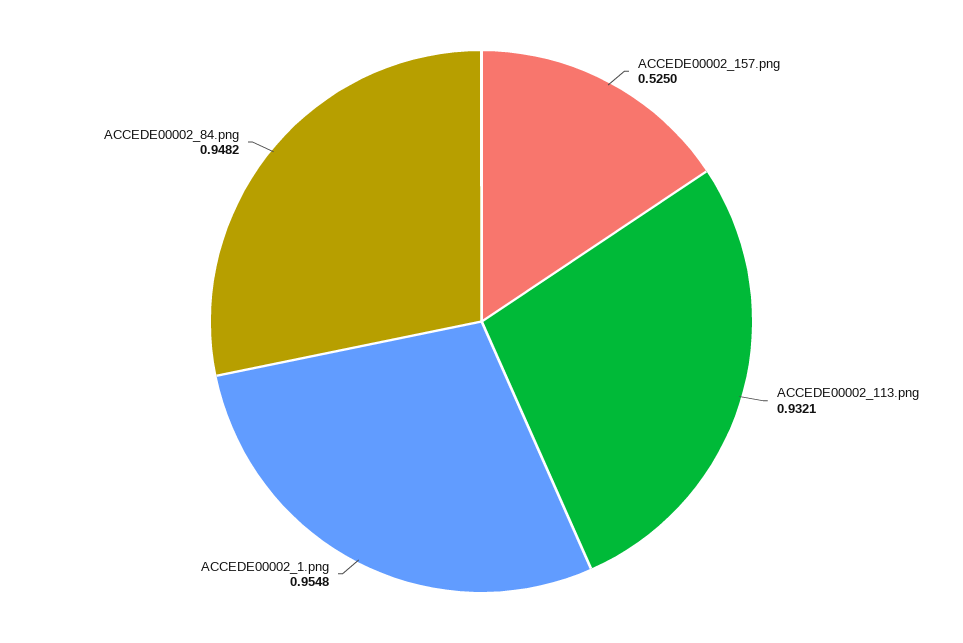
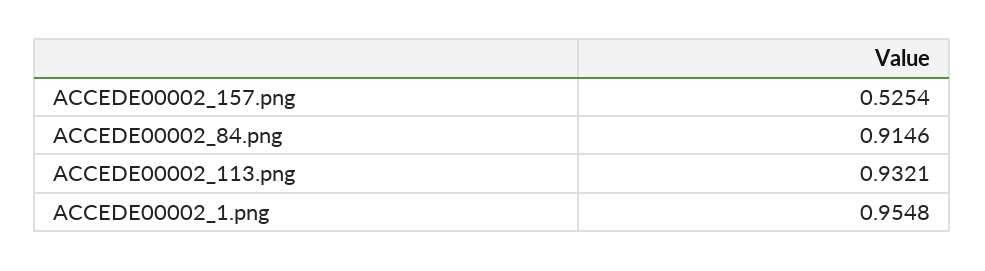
  {
-   "ACCEDE00002_157.png": 0.525,
+   "ACCEDE00002_157.png": 0.5254,
    "ACCEDE00002_113.png": 0.9321,
    "ACCEDE00002_1.png": 0.9548,
-   "ACCEDE00002_84.png": 0.9482
+   "ACCEDE00002_84.png": 0.9146
  }

